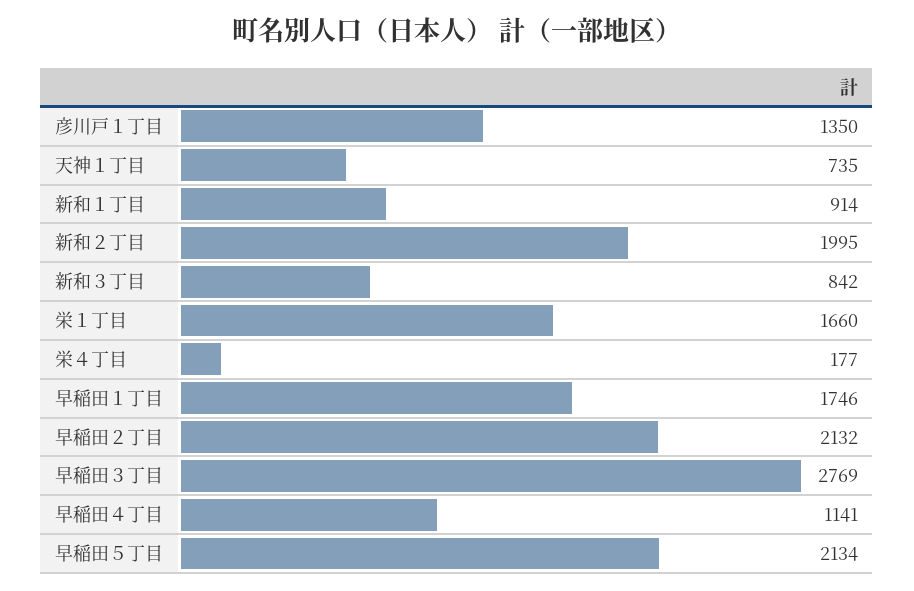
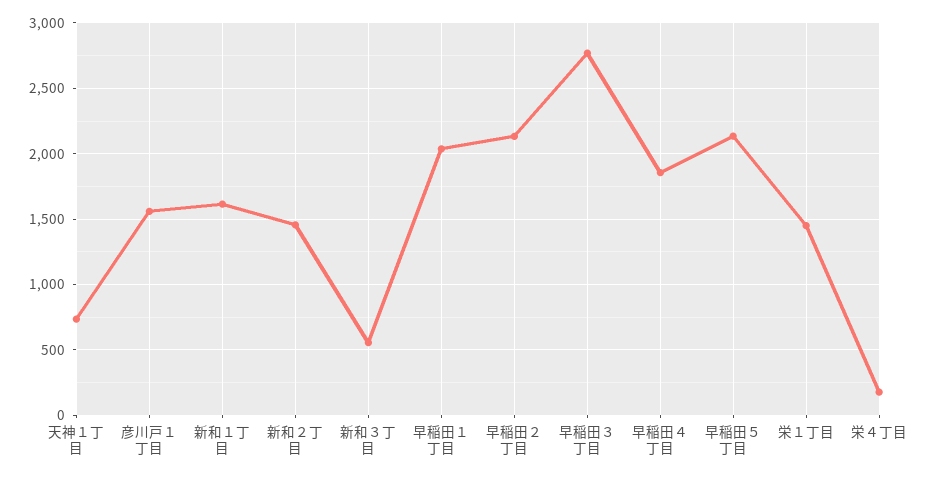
  {
-   "彦川戸１丁目": 1350,
+   "彦川戸１丁目": 1550,
    "天神１丁目": 735,
-   "新和１丁目": 914,
+   "新和１丁目": 1600,
-   "新和２丁目": 1995,
+   "新和２丁目": 1450,
-   "新和３丁目": 842,
+   "新和３丁目": 550,
-   "栄１丁目": 1660,
+   "栄１丁目": 1450,
    "栄４丁目": 177,
-   "早稲田１丁目": 1746,
+   "早稲田１丁目": 2050,
    "早稲田２丁目": 2132,
    "早稲田３丁目": 2769,
-   "早稲田４丁目": 1141,
+   "早稲田４丁目": 1850,
    "早稲田５丁目": 2134
  }

